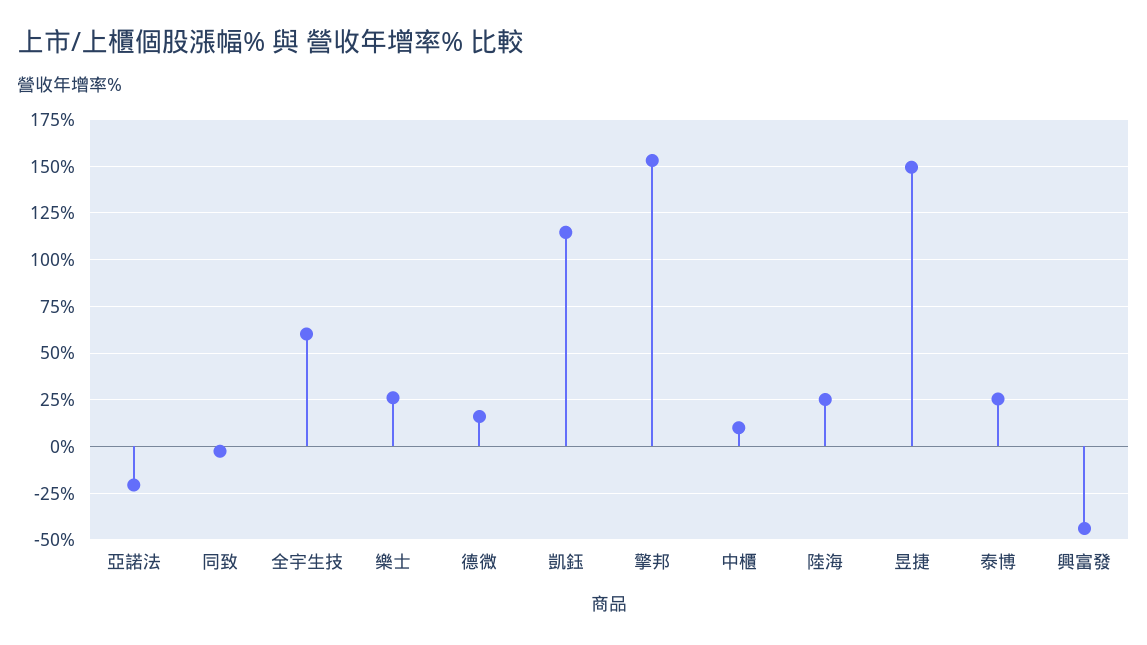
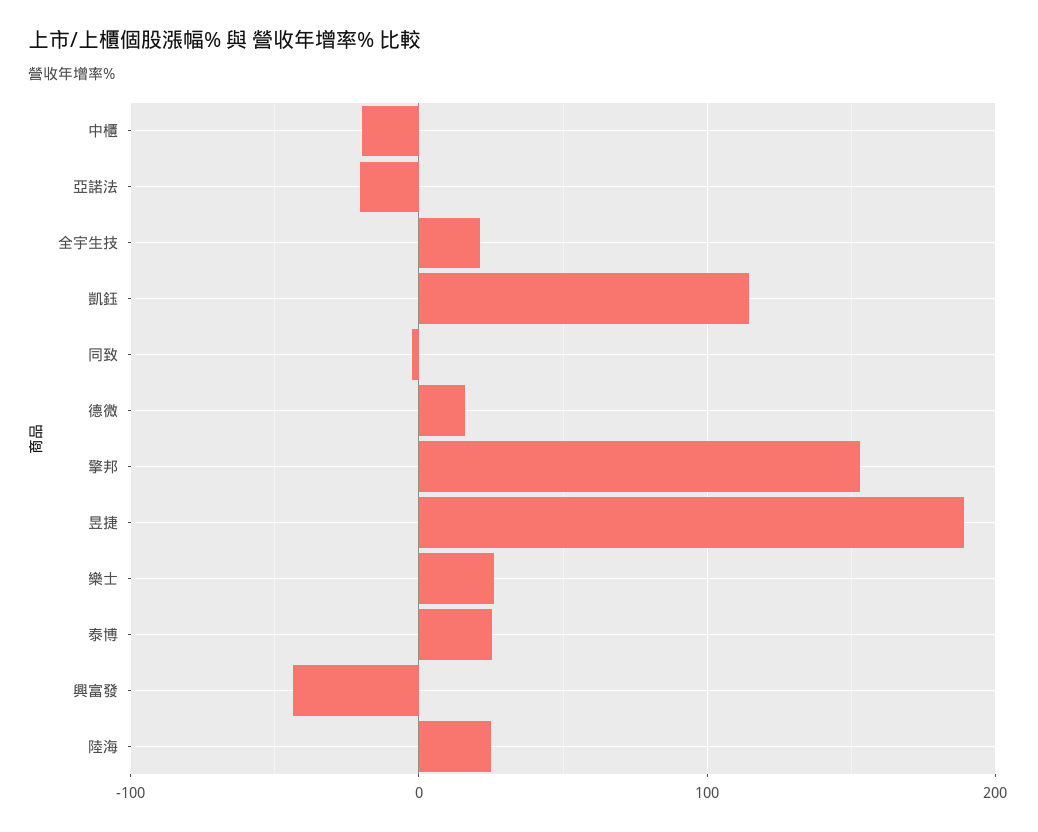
  {
    "亞諾法": -20,
    "同致": -5,
-   "全宇生技": 60,
+   "全宇生技": 20,
    "樂士": 25,
    "德微": 15,
    "凱鈺": 115,
    "擎邦": 155,
-   "中櫃": 10,
+   "中櫃": -20,
    "陸海": 25,
-   "昱捷": 150,
+   "昱捷": 190,
    "泰博": 25,
    "興富發": -45
  }

